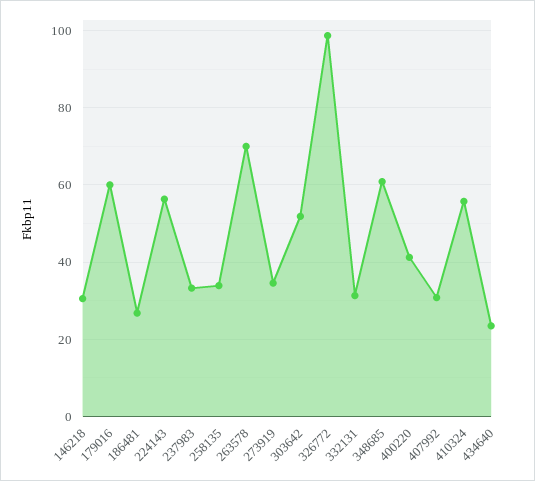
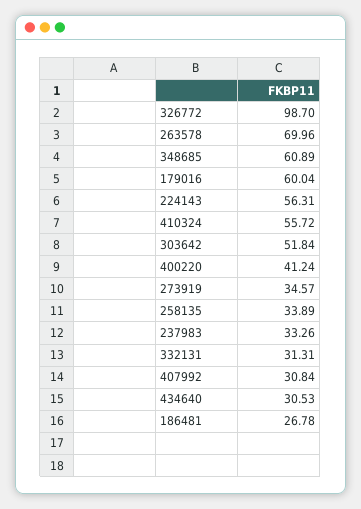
  {
-   "146218": 30,
    "179016": 60.04,
    "186481": 26.78,
    "224143": 56.31,
    "237983": 33.26,
    "258135": 33.89,
    "263578": 69.96,
    "273919": 34.57,
    "303642": 51.84,
    "326772": 98.7,
    "332131": 31.31,
    "348685": 60.89,
    "400220": 41.24,
    "407992": 30.84,
    "410324": 55.72,
-   "434640": 24
+   "434640": 30.53
  }

